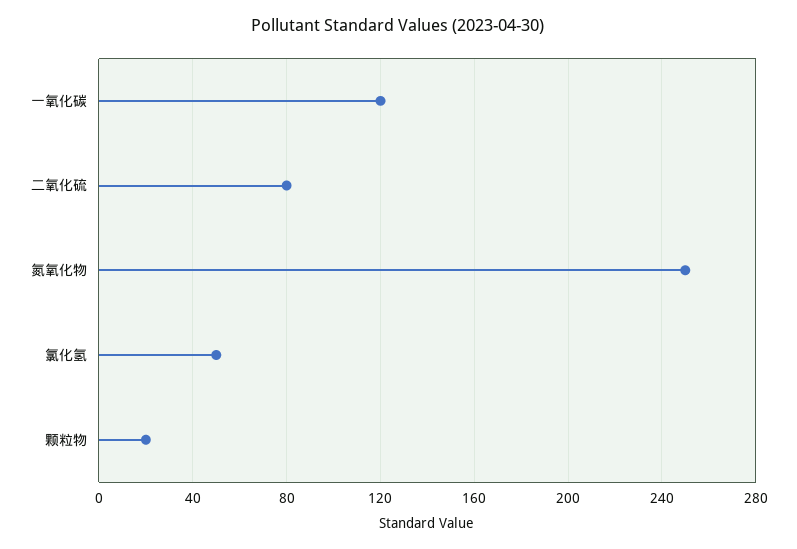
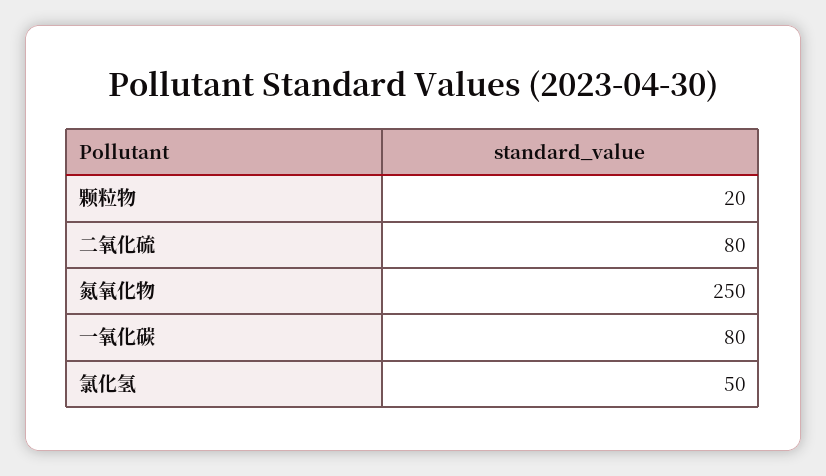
  {
-   "一氧化碳": 120,
+   "一氧化碳": 80,
    "二氧化硫": 80,
    "氮氧化物": 250,
    "氯化氢": 50,
    "颗粒物": 20
  }

